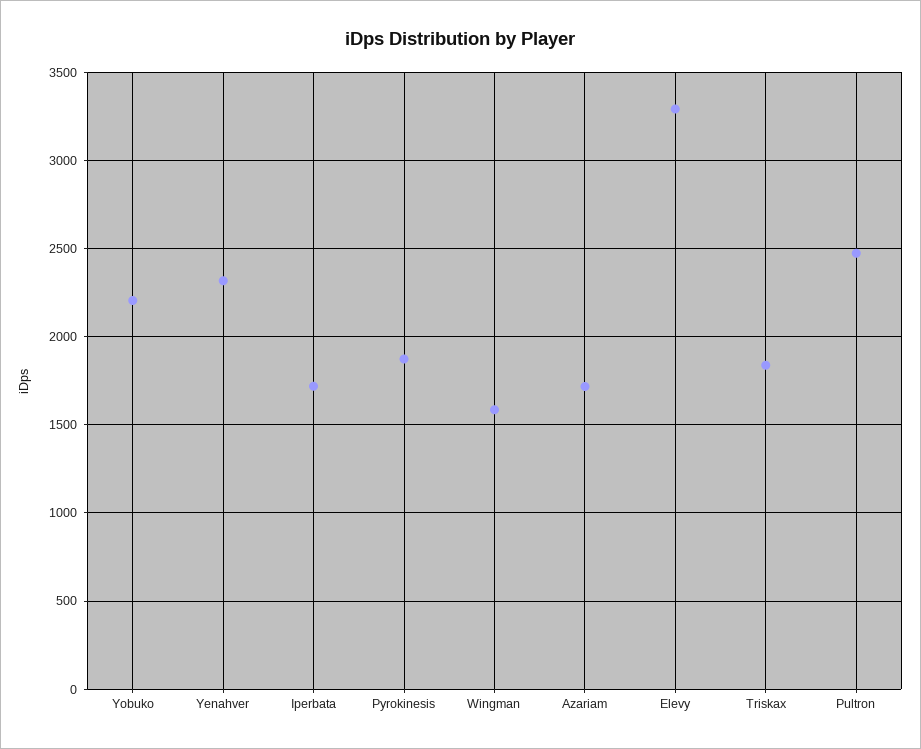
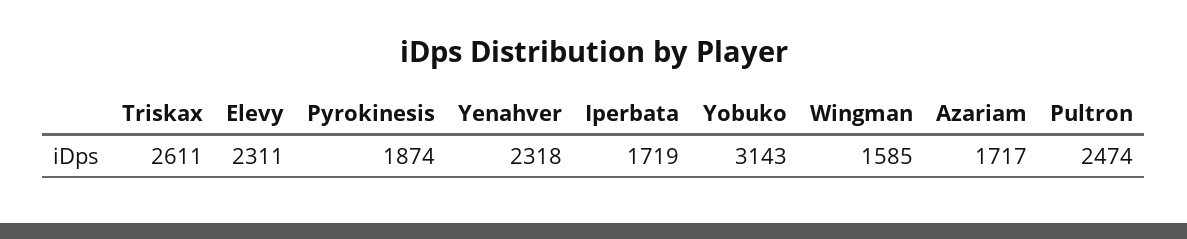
  {
-   "Yobuko": 2200,
+   "Yobuko": 3143,
    "Yenahver": 2318,
    "Iperbata": 1719,
    "Pyrokinesis": 1874,
    "Wingman": 1585,
    "Azariam": 1717,
-   "Elevy": 3300,
+   "Elevy": 2311,
-   "Triskax": 1850,
+   "Triskax": 2611,
    "Pultron": 2474
  }

